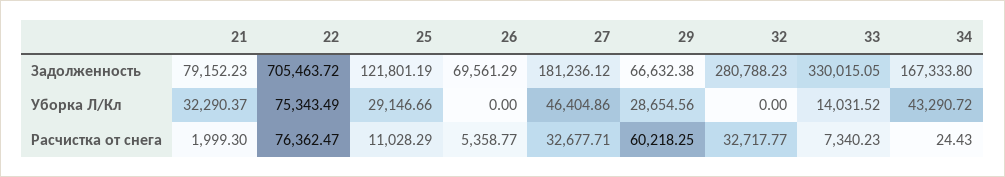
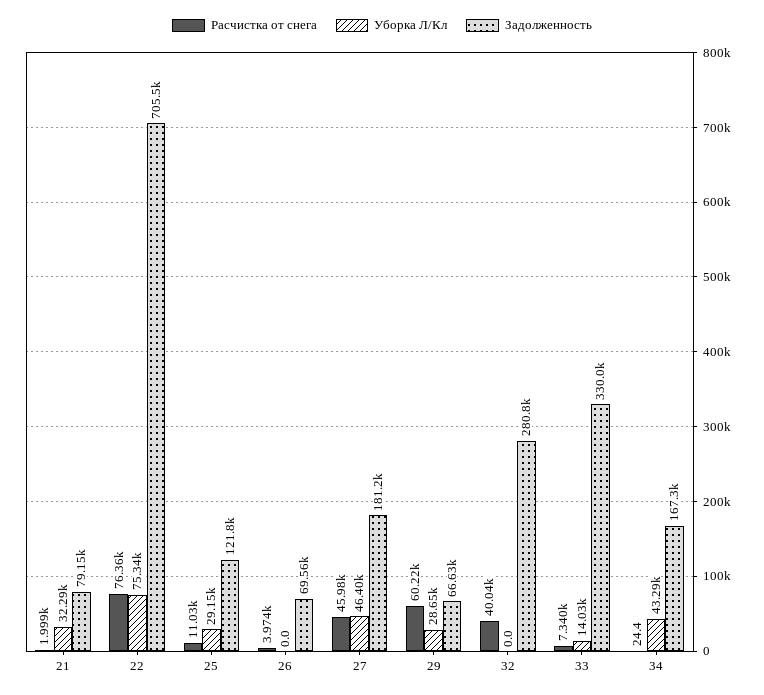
  {
    "Задолженность": {
      "21": 79152.23,
      "22": 705463.72,
      "25": 121801.19,
      "26": 69561.29,
      "27": 181236.12,
      "29": 66632.38,
      "32": 280788.23,
      "33": 330015.05,
      "34": 167333.8
    },
    "Уборка Л/Кл": {
      "21": 32290.37,
      "22": 75343.49,
      "25": 29146.66,
      "26": 0,
      "27": 46404.86,
      "29": 28654.56,
      "32": 0,
      "33": 14031.52,
      "34": 43290.72
    },
    "Расчистка от снега": {
      "21": 1999.3,
      "22": 76362.47,
      "25": 11028.29,
-     "26": 5358.77,
+     "26": 3974,
-     "27": 32677.71,
+     "27": 45980,
      "29": 60218.25,
-     "32": 32717.77,
+     "32": 40040,
      "33": 7340.23,
      "34": 24.43
    }
  }

